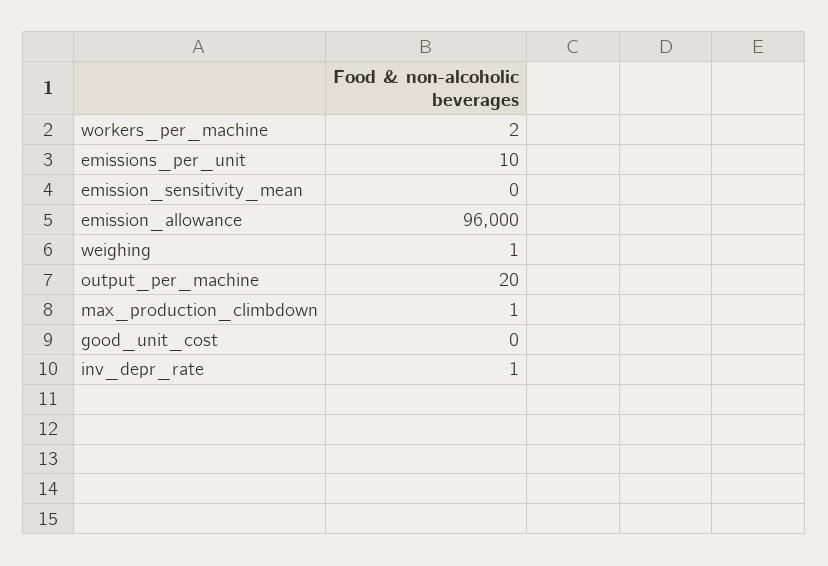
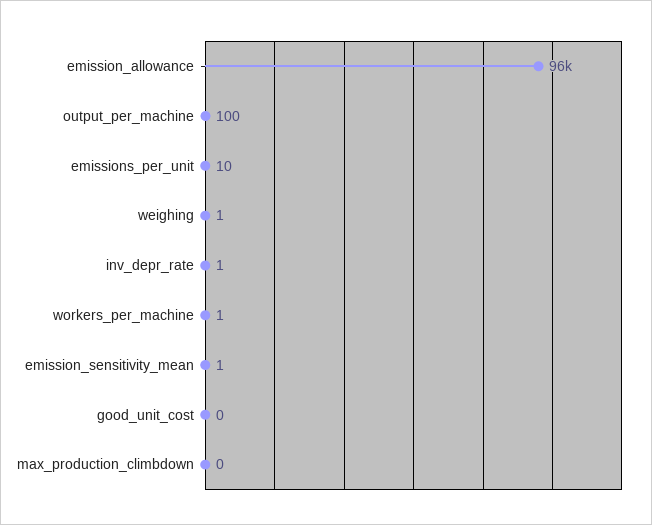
  {
-   "workers_per_machine": 2,
+   "workers_per_machine": 1,
    "emissions_per_unit": 10,
-   "emission_sensitivity_mean": 0,
+   "emission_sensitivity_mean": 1,
    "emission_allowance": 96000,
    "weighing": 1,
-   "output_per_machine": 20,
+   "output_per_machine": 100,
-   "max_production_climbdown": 1,
+   "max_production_climbdown": 0,
    "good_unit_cost": 0,
    "inv_depr_rate": 1
  }

